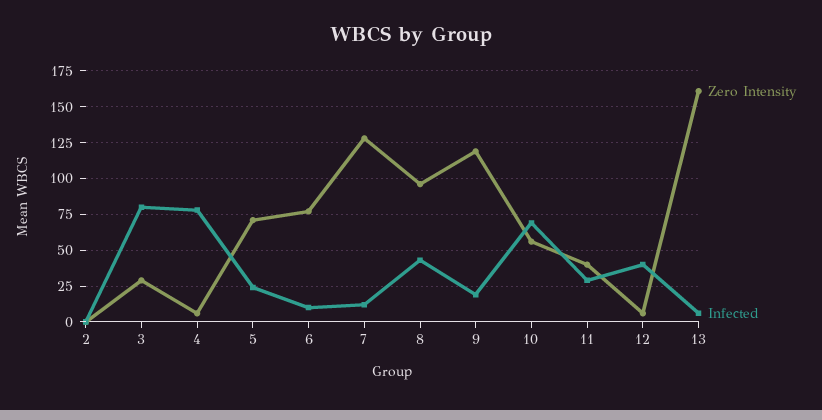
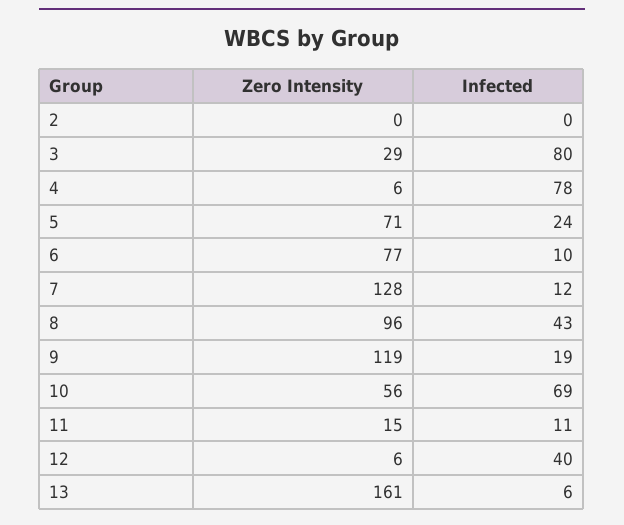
  {
    "Zero Intensity": {
      "2": 0,
      "3": 29,
      "4": 6,
      "5": 71,
      "6": 77,
      "7": 128,
      "8": 96,
      "9": 119,
      "10": 56,
-     "11": 40,
+     "11": 15,
      "12": 6,
      "13": 161
    },
    "Infected": {
      "2": 0,
      "3": 80,
      "4": 78,
      "5": 24,
      "6": 10,
      "7": 12,
      "8": 43,
      "9": 19,
      "10": 69,
-     "11": 30,
+     "11": 11,
      "12": 40,
      "13": 6
    }
  }

